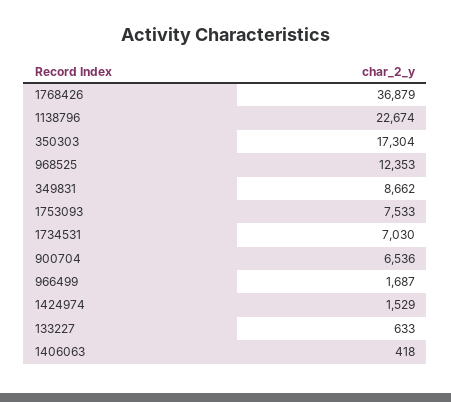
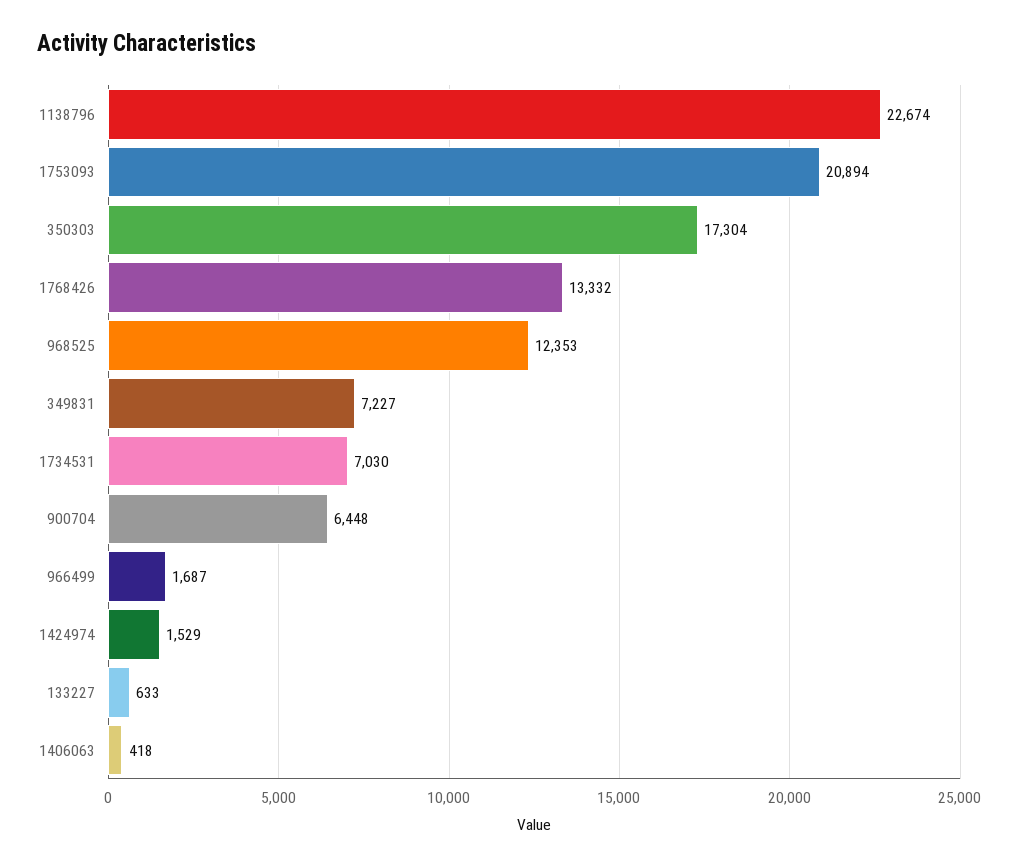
  {
-   "1768426": 36879,
+   "1768426": 13332,
    "1138796": 22674,
    "350303": 17304,
    "968525": 12353,
-   "349831": 8662,
+   "349831": 7227,
-   "1753093": 7533,
+   "1753093": 20894,
    "1734531": 7030,
-   "900704": 6536,
+   "900704": 6448,
    "966499": 1687,
    "1424974": 1529,
    "133227": 633,
    "1406063": 418
  }

